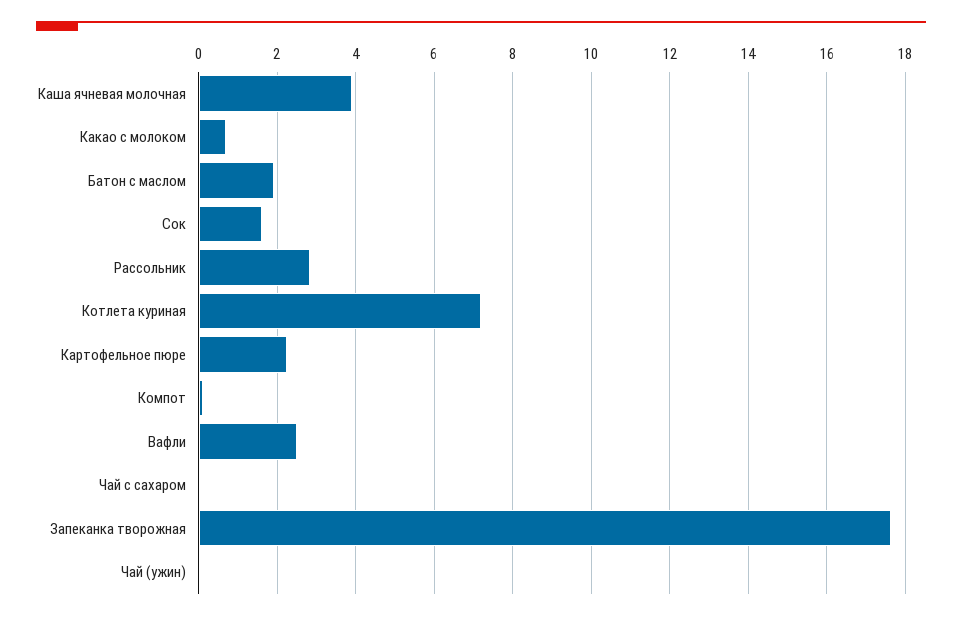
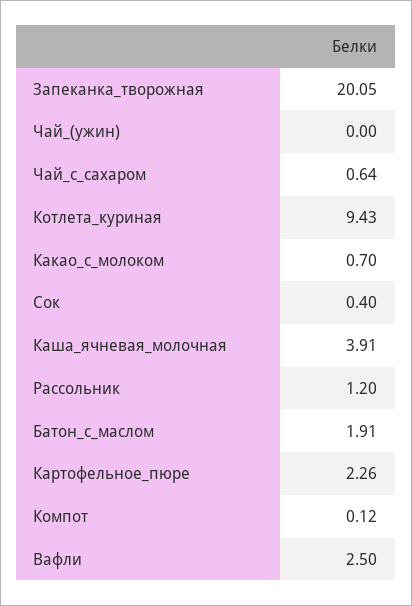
  {
    "Каша ячневая молочная": 3.91,
    "Какао с молоком": 0.7,
    "Батон с маслом": 1.91,
-   "Сок": 1.6,
+   "Сок": 0.4,
-   "Рассольник": 2.8,
+   "Рассольник": 1.2,
-   "Котлета куриная": 7.2,
+   "Котлета куриная": 9.43,
    "Картофельное пюре": 2.26,
    "Компот": 0.12,
    "Вафли": 2.5,
-   "Чай с сахаром": 0,
+   "Чай с сахаром": 0.64,
-   "Запеканка творожная": 17.6,
+   "Запеканка творожная": 20.05,
    "Чай (ужин)": 0
  }

